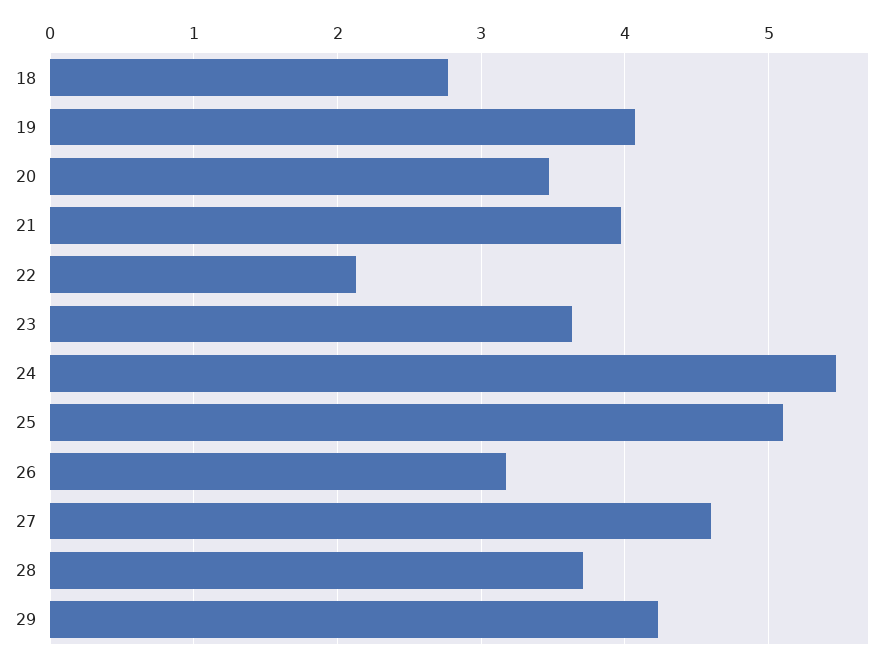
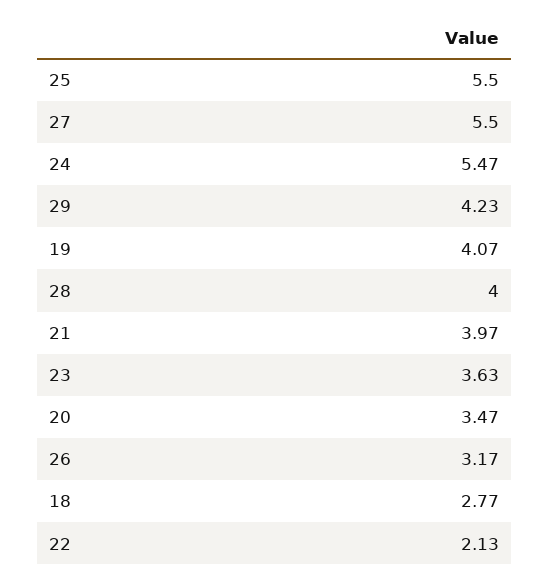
  {
    "18": 2.77,
    "19": 4.07,
    "20": 3.47,
    "21": 3.97,
    "22": 2.13,
    "23": 3.63,
    "24": 5.47,
-   "25": 5.1,
+   "25": 5.5,
    "26": 3.17,
-   "27": 4.6,
+   "27": 5.5,
-   "28": 3.7,
+   "28": 4,
    "29": 4.23
  }

